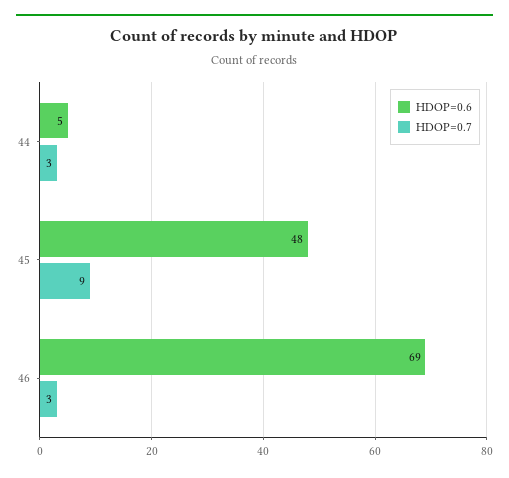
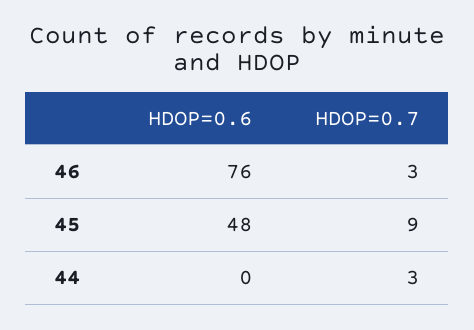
  {
    "HDOP=0.6": {
-     "44": 5,
+     "44": 0,
      "45": 48,
-     "46": 69
+     "46": 76
    },
    "HDOP=0.7": {
      "44": 3,
      "45": 9,
      "46": 3
    }
  }

